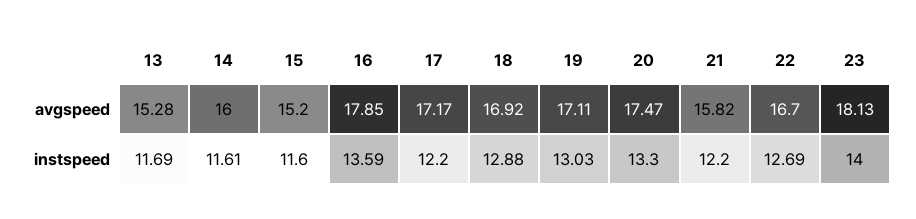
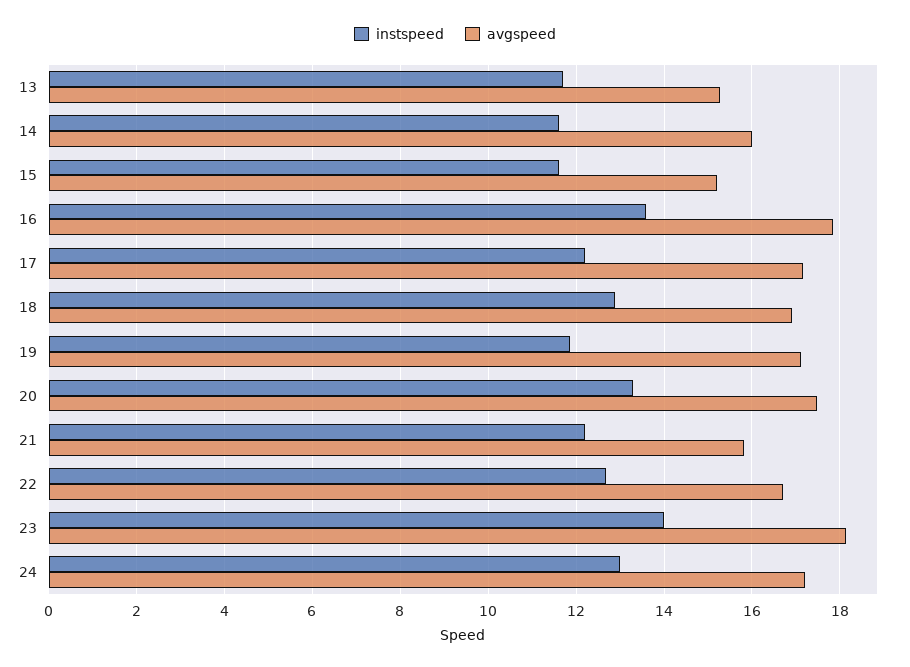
  {
    "avgspeed": {
      "13": 15.28,
      "14": 16,
      "15": 15.2,
      "16": 17.85,
      "17": 17.17,
      "18": 16.92,
      "19": 17.11,
      "20": 17.47,
      "21": 15.82,
      "22": 16.7,
-     "23": 18.13
+     "23": 18.13,
+     "24": 17.2
    },
    "instspeed": {
      "13": 11.69,
      "14": 11.61,
      "15": 11.6,
      "16": 13.59,
      "17": 12.2,
      "18": 12.88,
-     "19": 13.03,
+     "19": 11.8,
      "20": 13.3,
      "21": 12.2,
      "22": 12.69,
-     "23": 14
+     "23": 14,
+     "24": 13
    }
  }

